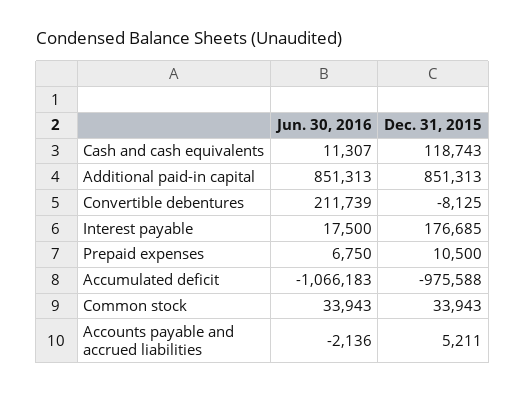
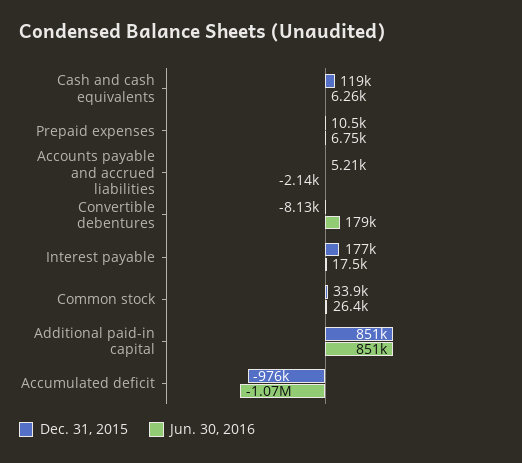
  {
    "Jun. 30, 2016": {
-     "Cash and cash equivalents": 11307,
+     "Cash and cash equivalents": 6260,
      "Additional paid-in capital": 851313,
-     "Convertible debentures": 211739,
+     "Convertible debentures": 179000,
      "Interest payable": 17500,
      "Prepaid expenses": 6750,
      "Accumulated deficit": -1066183,
-     "Common stock": 33943,
+     "Common stock": 26400,
      "Accounts payable and accrued liabilities": -2136
    },
    "Dec. 31, 2015": {
      "Cash and cash equivalents": 118743,
      "Additional paid-in capital": 851313,
      "Convertible debentures": -8125,
      "Interest payable": 176685,
      "Prepaid expenses": 10500,
      "Accumulated deficit": -975588,
      "Common stock": 33943,
      "Accounts payable and accrued liabilities": 5211
    }
  }

